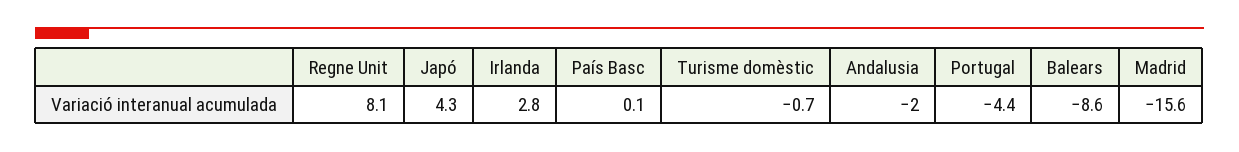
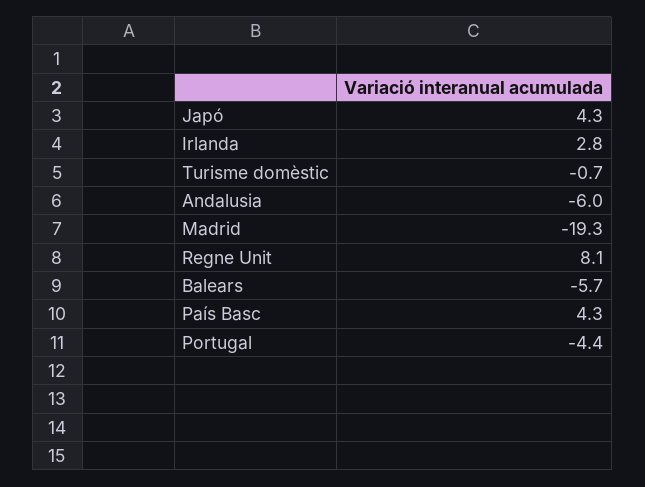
  {
    "Regne Unit": 8.1,
    "Japó": 4.3,
    "Irlanda": 2.8,
-   "País Basc": 0.1,
+   "País Basc": 4.3,
    "Turisme domèstic": -0.7,
-   "Andalusia": -2,
+   "Andalusia": -6,
    "Portugal": -4.4,
-   "Balears": -8.6,
+   "Balears": -5.7,
-   "Madrid": -15.6
+   "Madrid": -19.3
  }

